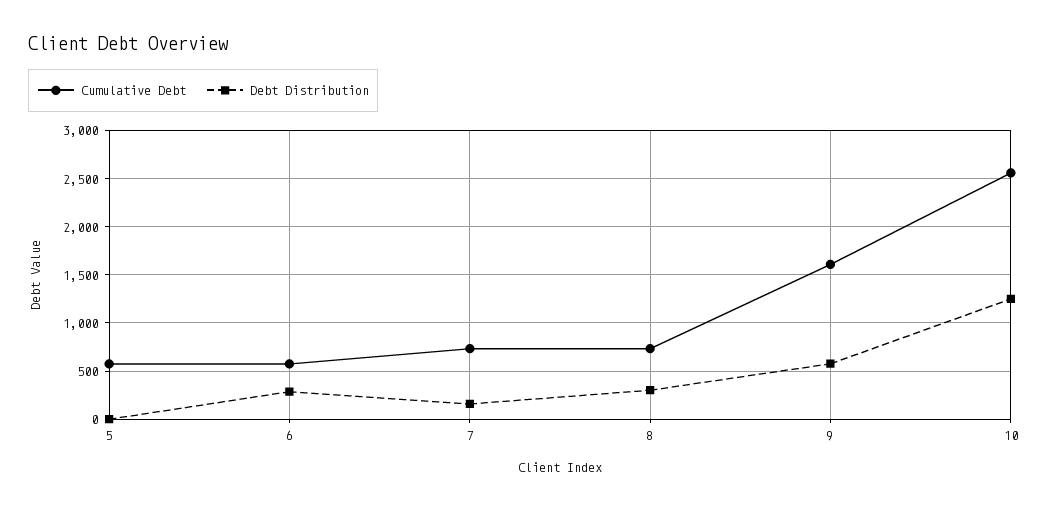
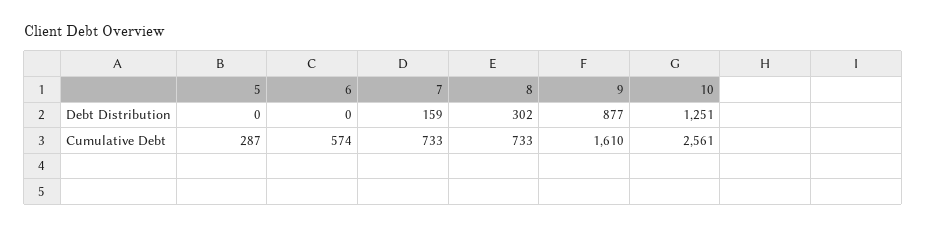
  {
    "Cumulative Debt": {
-     "5": 600,
+     "5": 287,
      "6": 574,
      "7": 733,
      "8": 733,
      "9": 1610,
      "10": 2561
    },
    "Debt Distribution": {
      "5": 0,
-     "6": 300,
+     "6": 0,
      "7": 159,
      "8": 302,
-     "9": 600,
+     "9": 877,
      "10": 1251
    }
  }

